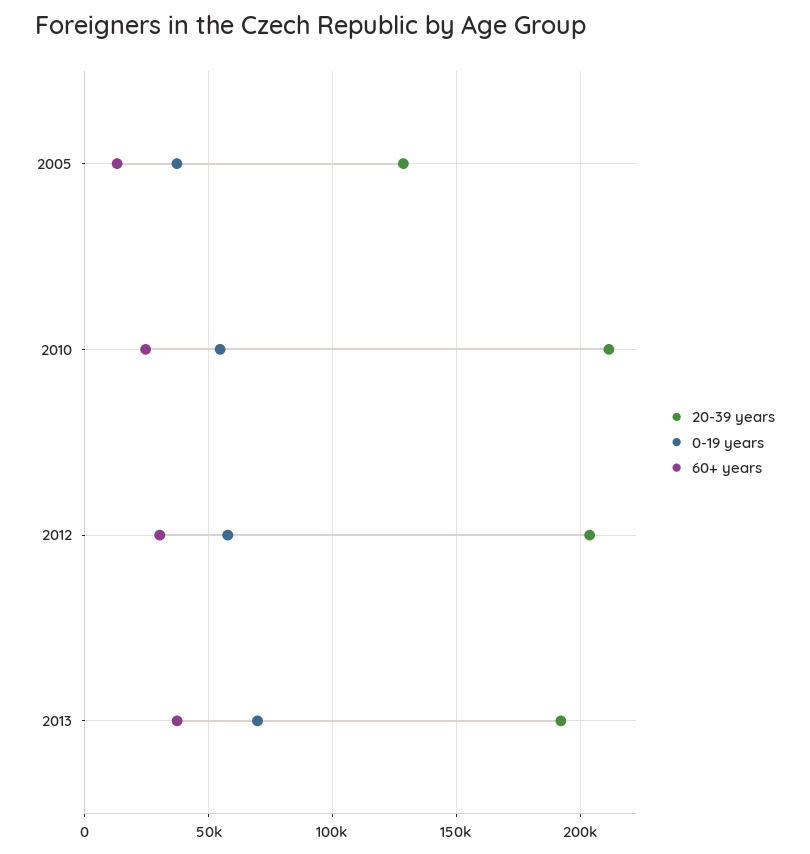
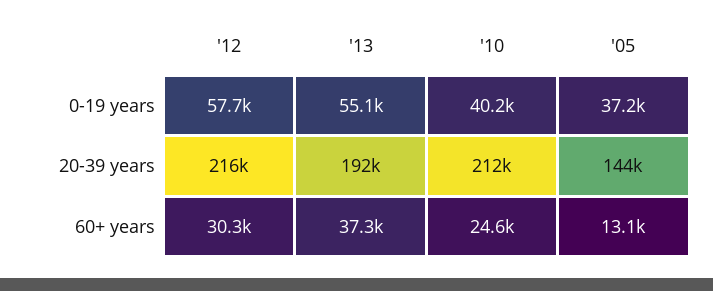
  {
    "20-39 years": {
-     "2005": 130000,
+     "2005": 144000,
      "2010": 212000,
-     "2012": 205000,
+     "2012": 216000,
      "2013": 192000
    },
    "0-19 years": {
      "2005": 37200,
-     "2010": 55000,
+     "2010": 40200,
      "2012": 57700,
-     "2013": 70000
+     "2013": 55100
    },
    "60+ years": {
      "2005": 13100,
      "2010": 24600,
      "2012": 30300,
      "2013": 37300
    }
  }

